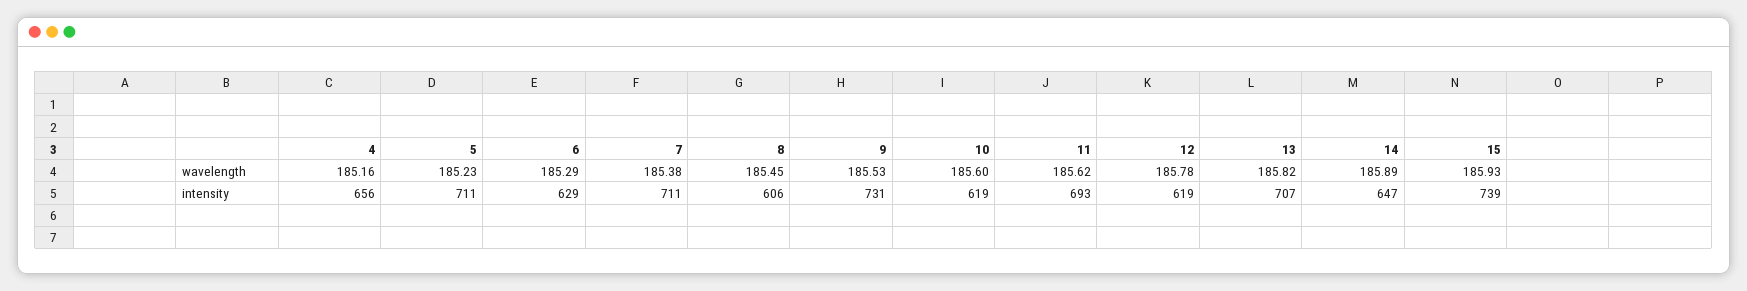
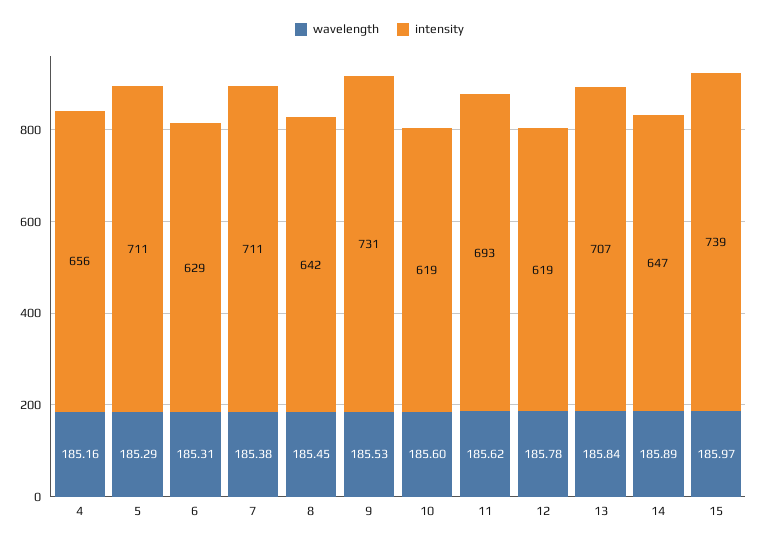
  {
    "wavelength": {
      "4": 185.16,
-     "5": 185.23,
+     "5": 185.29,
-     "6": 185.29,
+     "6": 185.31,
      "7": 185.38,
      "8": 185.45,
      "9": 185.53,
      "10": 185.6,
      "11": 185.62,
      "12": 185.78,
-     "13": 185.82,
+     "13": 185.84,
      "14": 185.89,
-     "15": 185.93
+     "15": 185.97
    },
    "intensity": {
      "4": 656,
      "5": 711,
      "6": 629,
      "7": 711,
-     "8": 606,
+     "8": 642,
      "9": 731,
      "10": 619,
      "11": 693,
      "12": 619,
      "13": 707,
      "14": 647,
      "15": 739
    }
  }

